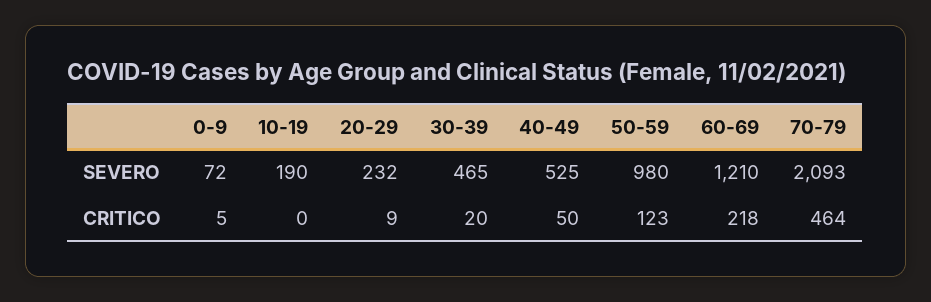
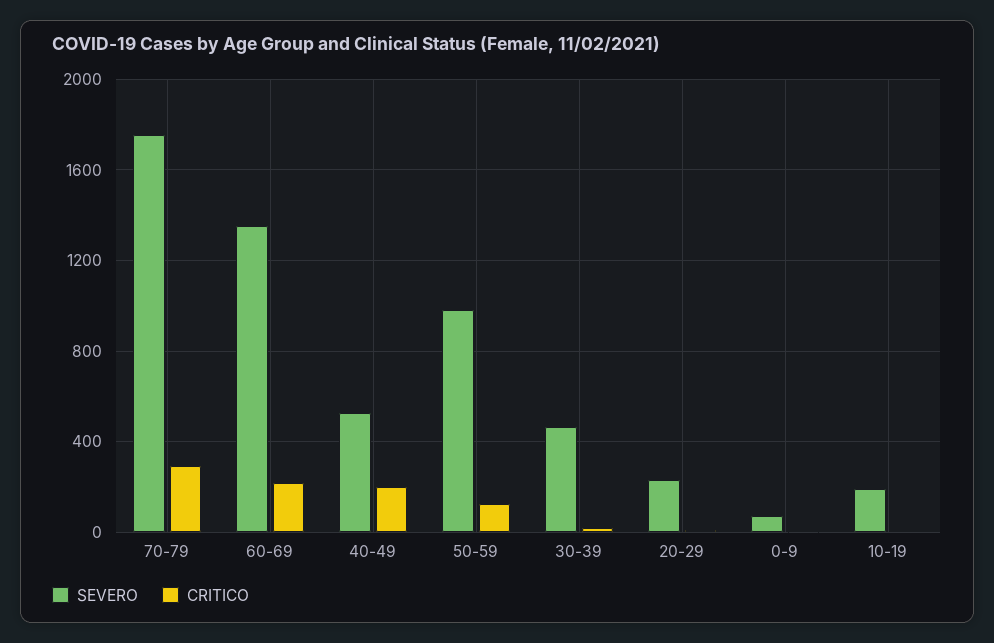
  {
    "SEVERO": {
      "0-9": 72,
      "10-19": 190,
      "20-29": 232,
      "30-39": 465,
      "40-49": 525,
      "50-59": 980,
-     "60-69": 1210,
+     "60-69": 1350,
-     "70-79": 2093
+     "70-79": 1750
    },
    "CRITICO": {
      "0-9": 5,
      "10-19": 0,
      "20-29": 9,
      "30-39": 20,
-     "40-49": 50,
+     "40-49": 200,
      "50-59": 123,
      "60-69": 218,
-     "70-79": 464
+     "70-79": 300
    }
  }

